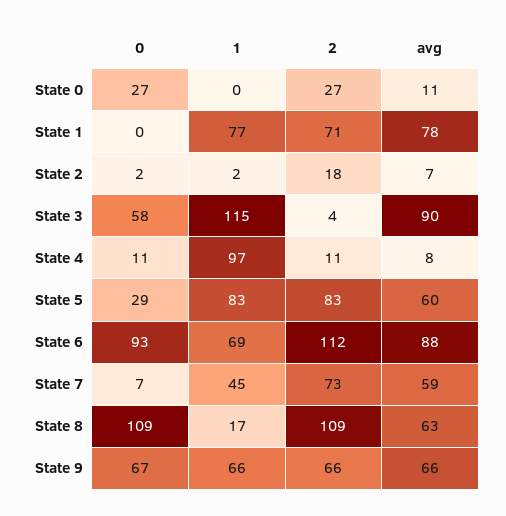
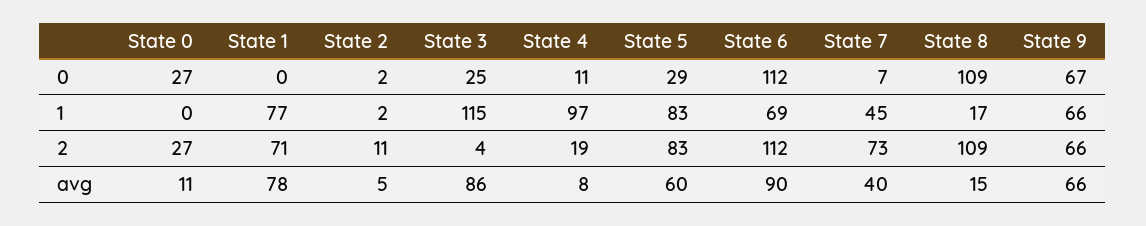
  {
    "0": {
      "State 0": 27,
      "State 1": 0,
      "State 2": 2,
-     "State 3": 58,
+     "State 3": 25,
      "State 4": 11,
      "State 5": 29,
-     "State 6": 93,
+     "State 6": 112,
      "State 7": 7,
      "State 8": 109,
      "State 9": 67
    },
    "1": {
      "State 0": 0,
      "State 1": 77,
      "State 2": 2,
      "State 3": 115,
      "State 4": 97,
      "State 5": 83,
      "State 6": 69,
      "State 7": 45,
      "State 8": 17,
      "State 9": 66
    },
    "2": {
      "State 0": 27,
      "State 1": 71,
-     "State 2": 18,
+     "State 2": 11,
      "State 3": 4,
-     "State 4": 11,
+     "State 4": 19,
      "State 5": 83,
      "State 6": 112,
      "State 7": 73,
      "State 8": 109,
      "State 9": 66
    },
    "avg": {
      "State 0": 11,
      "State 1": 78,
-     "State 2": 7,
+     "State 2": 5,
-     "State 3": 90,
+     "State 3": 86,
      "State 4": 8,
      "State 5": 60,
-     "State 6": 88,
+     "State 6": 90,
-     "State 7": 59,
+     "State 7": 40,
-     "State 8": 63,
+     "State 8": 15,
      "State 9": 66
    }
  }

